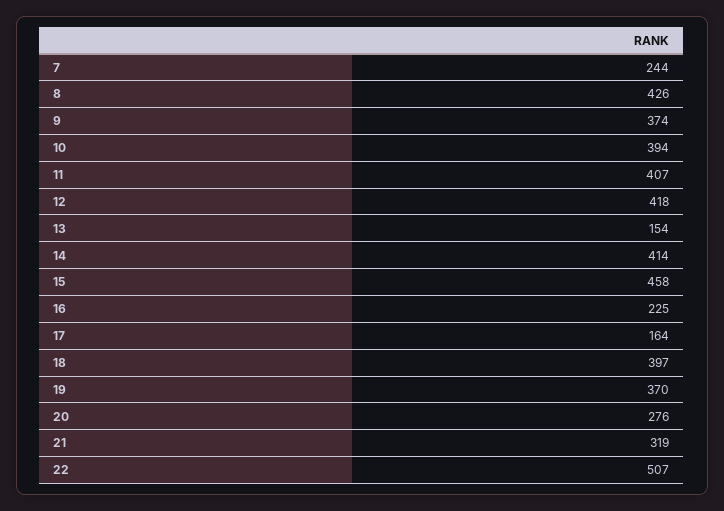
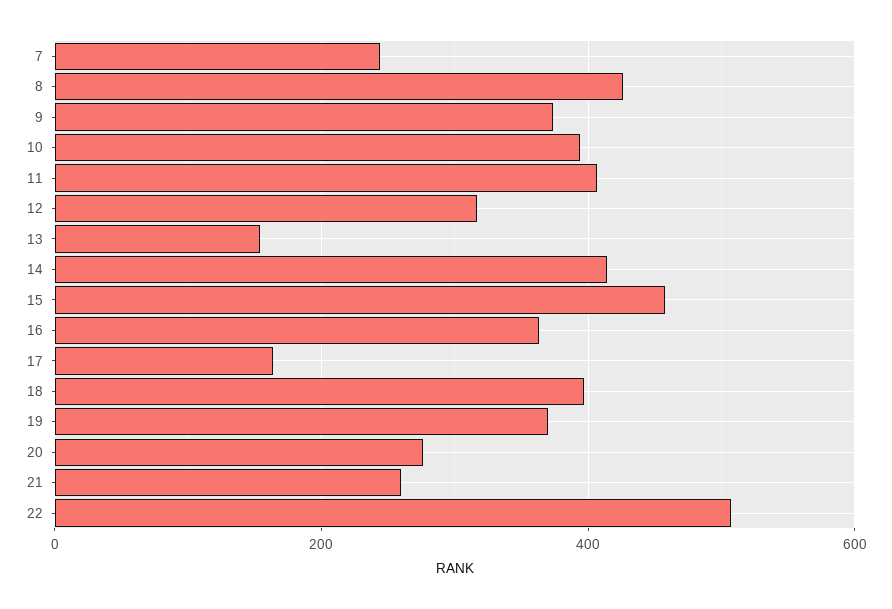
  {
    "7": 244,
    "8": 426,
    "9": 374,
    "10": 394,
    "11": 407,
-   "12": 418,
+   "12": 320,
    "13": 154,
    "14": 414,
    "15": 458,
-   "16": 225,
+   "16": 360,
    "17": 164,
    "18": 397,
    "19": 370,
    "20": 276,
-   "21": 319,
+   "21": 260,
    "22": 507
  }

